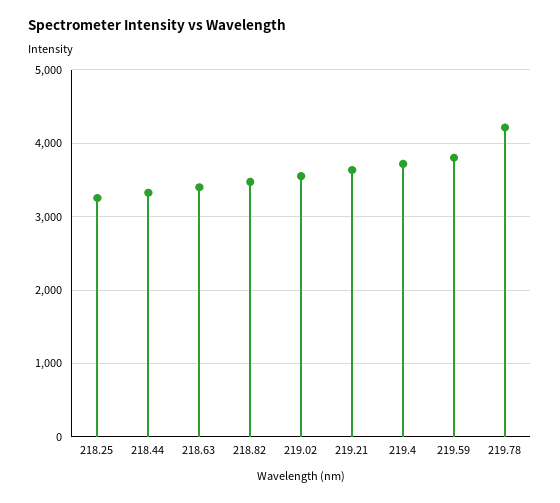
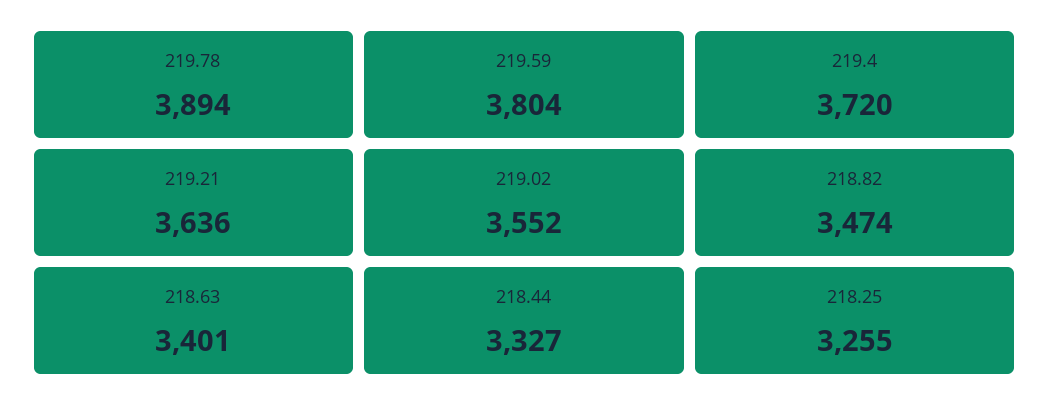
  {
    "218.25": 3255,
    "218.44": 3327,
    "218.63": 3401,
    "218.82": 3474,
    "219.02": 3552,
    "219.21": 3636,
    "219.4": 3720,
    "219.59": 3804,
-   "219.78": 4200
+   "219.78": 3894
  }

